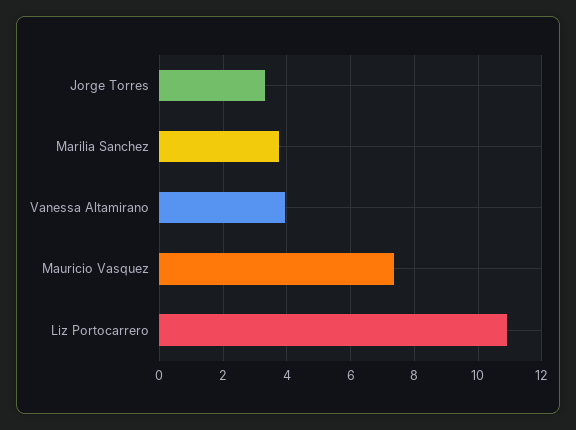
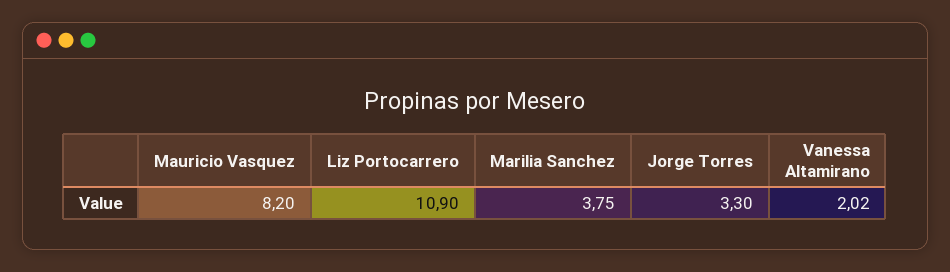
  {
    "Jorge Torres": 3.3,
    "Marilia Sanchez": 3.75,
-   "Vanessa Altamirano": 4,
+   "Vanessa Altamirano": 2.02,
-   "Mauricio Vasquez": 7.4,
+   "Mauricio Vasquez": 8.2,
    "Liz Portocarrero": 10.9
  }

